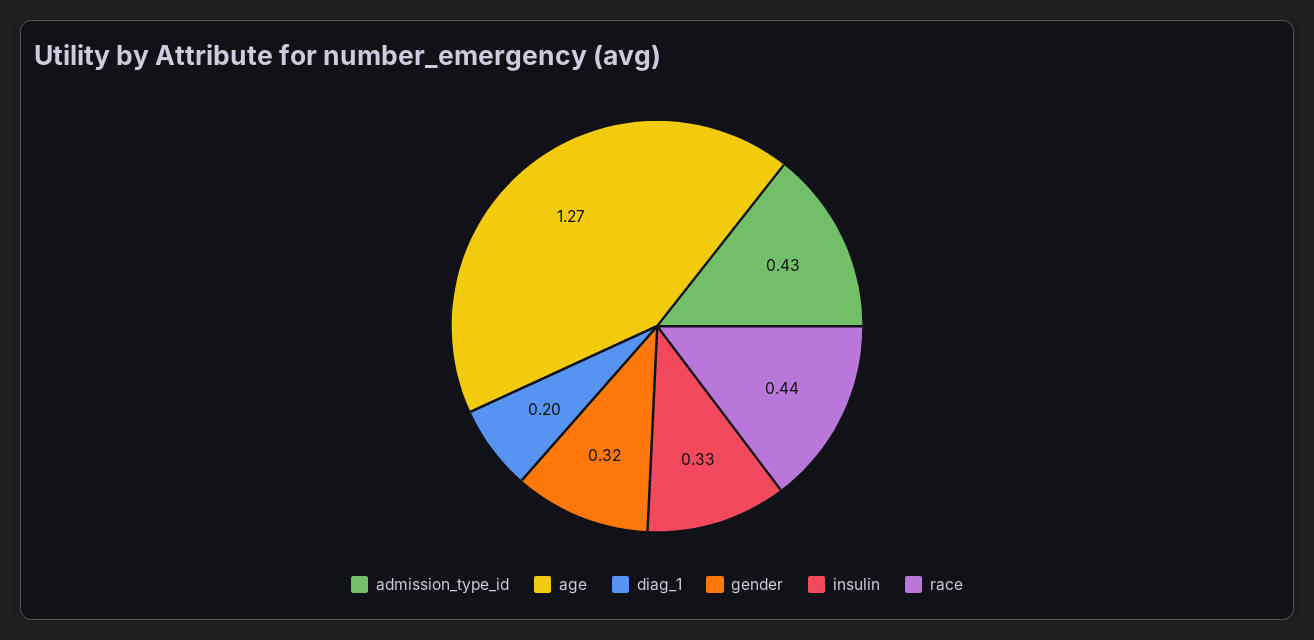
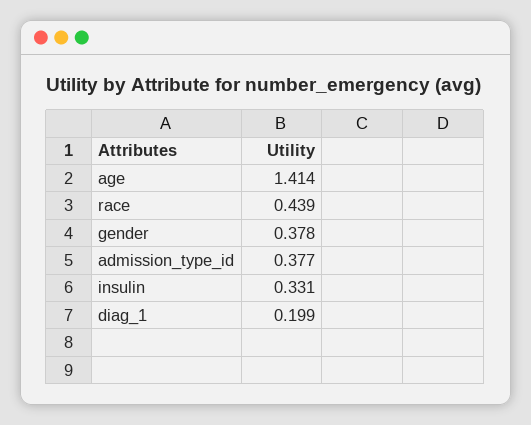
  {
-   "admission_type_id": 0.43,
+   "admission_type_id": 0.377,
-   "age": 1.27,
+   "age": 1.414,
    "diag_1": 0.199,
-   "gender": 0.32,
+   "gender": 0.378,
    "insulin": 0.331,
    "race": 0.439
  }

